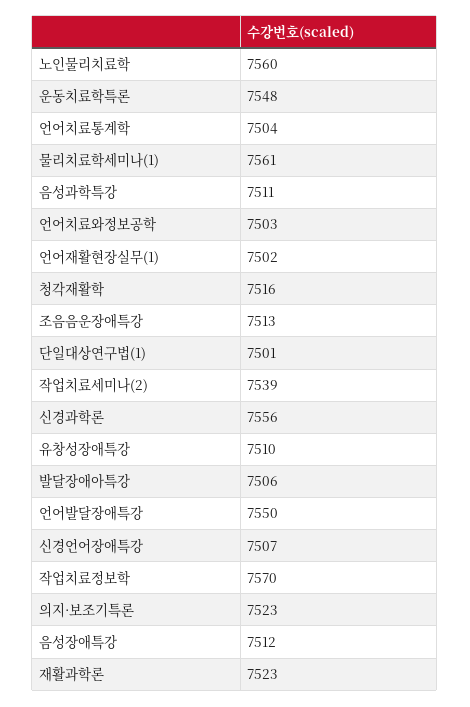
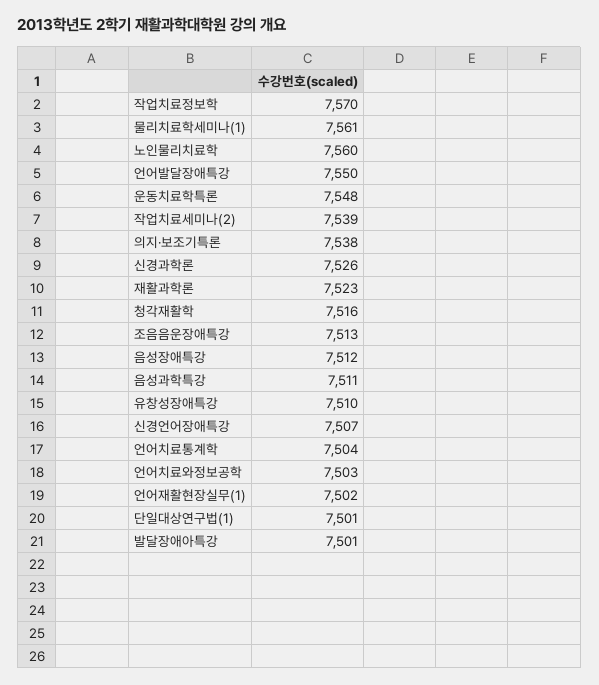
  {
    "노인물리치료학": 7560,
    "운동치료학특론": 7548,
    "언어치료통계학": 7504,
    "물리치료학세미나(1)": 7561,
    "음성과학특강": 7511,
    "언어치료와정보공학": 7503,
    "언어재활현장실무(1)": 7502,
    "청각재활학": 7516,
    "조음음운장애특강": 7513,
    "단일대상연구법(1)": 7501,
    "작업치료세미나(2)": 7539,
-   "신경과학론": 7556,
+   "신경과학론": 7526,
    "유창성장애특강": 7510,
-   "발달장애아특강": 7506,
+   "발달장애아특강": 7501,
    "언어발달장애특강": 7550,
    "신경언어장애특강": 7507,
    "작업치료정보학": 7570,
-   "의지·보조기특론": 7523,
+   "의지·보조기특론": 7538,
    "음성장애특강": 7512,
    "재활과학론": 7523
  }

